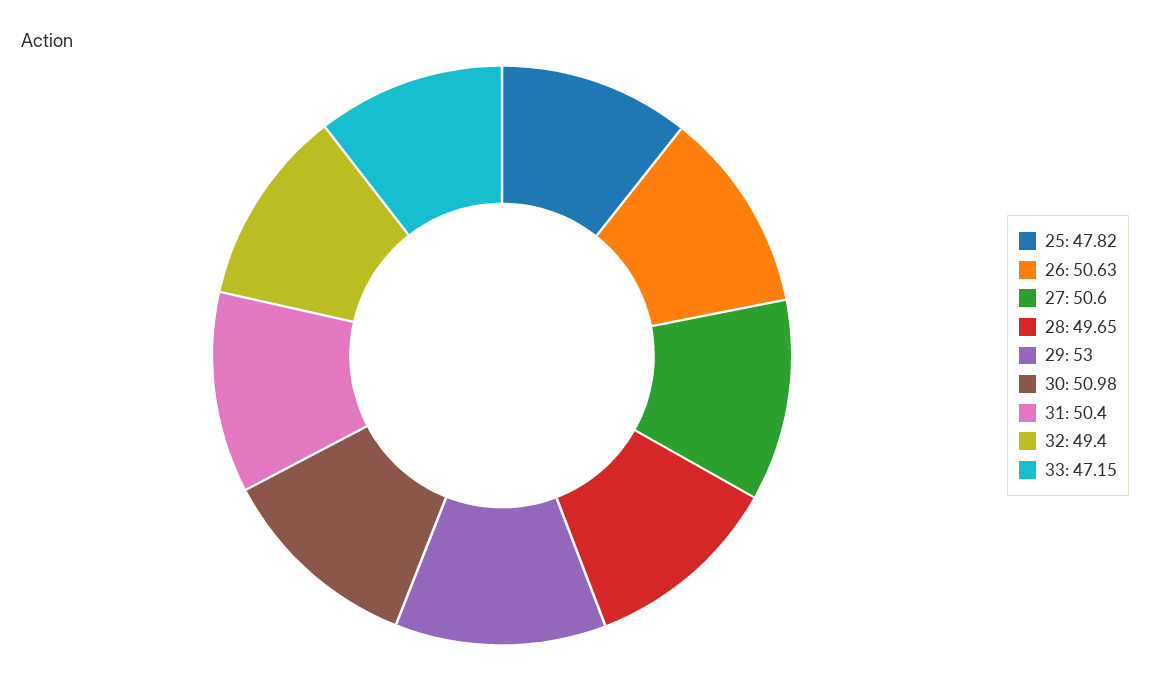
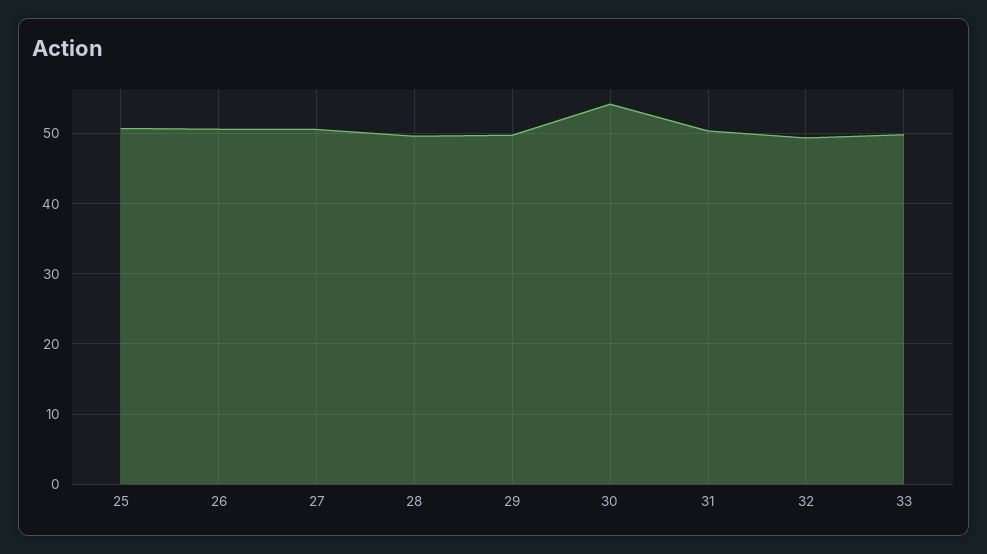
  {
-   "25": 47.82,
+   "25": 51,
    "26": 50.63,
    "27": 50.6,
    "28": 49.65,
-   "29": 53,
+   "29": 50,
-   "30": 50.98,
+   "30": 54,
    "31": 50.4,
    "32": 49.4,
-   "33": 47.15
+   "33": 50
  }

